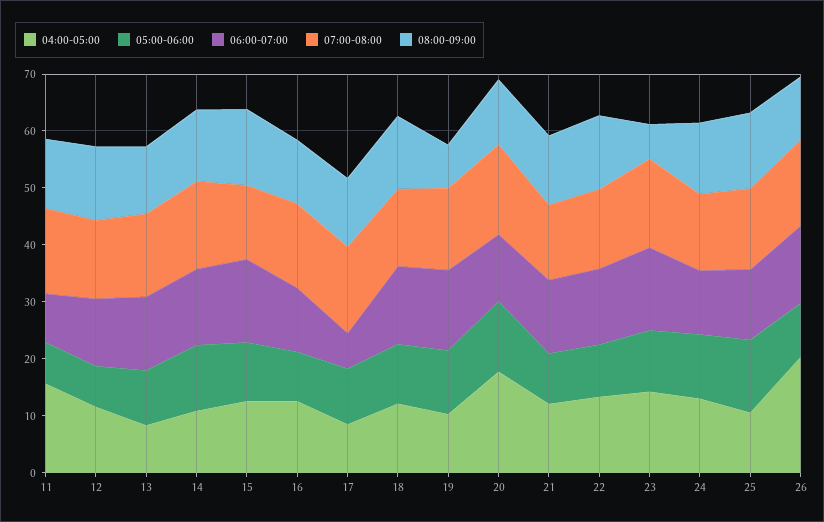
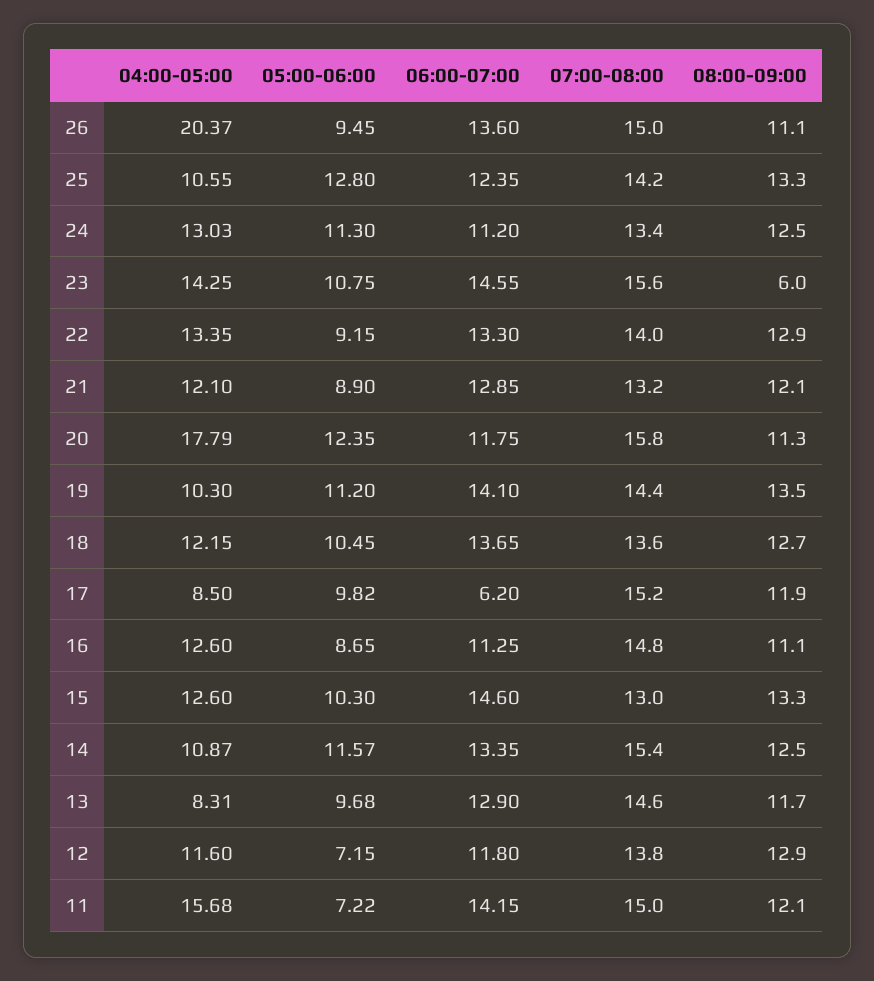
  {
    "04:00-05:00": {
      "11": 15.68,
      "12": 11.6,
      "13": 8.31,
      "14": 10.87,
      "15": 12.6,
      "16": 12.6,
      "17": 8.5,
      "18": 12.15,
      "19": 10.3,
      "20": 17.79,
      "21": 12.1,
      "22": 13.35,
      "23": 14.25,
      "24": 13.03,
      "25": 10.55,
      "26": 20.37
    },
    "05:00-06:00": {
      "11": 7.22,
      "12": 7.15,
      "13": 9.68,
      "14": 11.57,
      "15": 10.3,
      "16": 8.65,
      "17": 9.82,
      "18": 10.45,
      "19": 11.2,
      "20": 12.35,
      "21": 8.9,
      "22": 9.15,
      "23": 10.75,
      "24": 11.3,
      "25": 12.8,
      "26": 9.45
    },
    "06:00-07:00": {
-     "11": 8,
+     "11": 14.15,
      "12": 11.8,
      "13": 12.9,
      "14": 13.35,
      "15": 14.6,
      "16": 11.25,
      "17": 6.2,
      "18": 13.65,
      "19": 14.1,
      "20": 11.75,
      "21": 12.85,
      "22": 13.3,
      "23": 14.55,
      "24": 11.2,
      "25": 12.35,
      "26": 13.6
    },
    "07:00-08:00": {
      "11": 15,
      "12": 13.8,
      "13": 14.6,
      "14": 15.4,
      "15": 13,
      "16": 14.8,
      "17": 15.2,
      "18": 13.6,
      "19": 14.4,
      "20": 15.8,
      "21": 13.2,
      "22": 14,
      "23": 15.6,
      "24": 13.4,
      "25": 14.2,
      "26": 15
    },
    "08:00-09:00": {
      "11": 12.1,
      "12": 12.9,
      "13": 11.7,
      "14": 12.5,
      "15": 13.3,
      "16": 11.1,
      "17": 11.9,
      "18": 12.7,
-     "19": 8,
+     "19": 13.5,
      "20": 11.3,
      "21": 12.1,
      "22": 12.9,
      "23": 6,
      "24": 12.5,
      "25": 13.3,
      "26": 11.1
    }
  }

